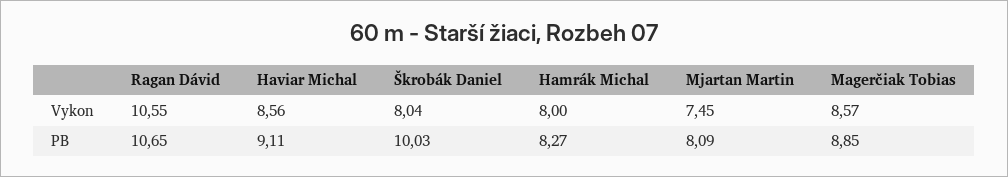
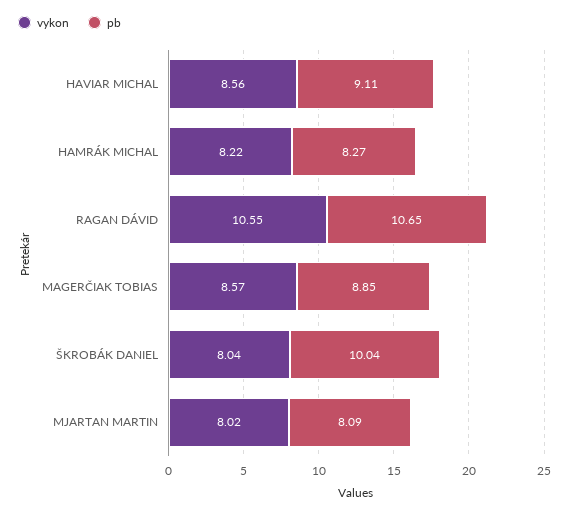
  {
    "Vykon": {
      "Ragan Dávid": 10.55,
      "Haviar Michal": 8.56,
      "Škrobák Daniel": 8.04,
-     "Hamrák Michal": 8,
+     "Hamrák Michal": 8.22,
-     "Mjartan Martin": 7.45,
+     "Mjartan Martin": 8.02,
      "Magerčiak Tobias": 8.57
    },
    "PB": {
      "Ragan Dávid": 10.65,
      "Haviar Michal": 9.11,
-     "Škrobák Daniel": 10.03,
+     "Škrobák Daniel": 10.04,
      "Hamrák Michal": 8.27,
      "Mjartan Martin": 8.09,
      "Magerčiak Tobias": 8.85
    }
  }

